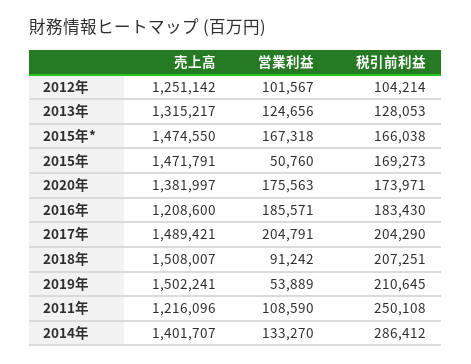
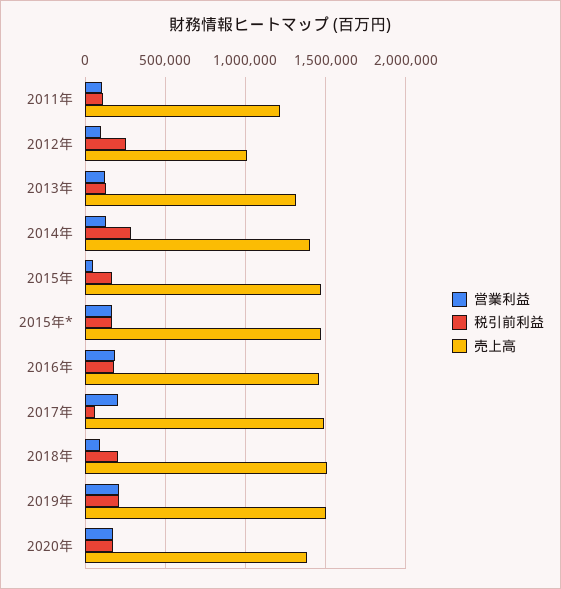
  {
    "売上高": {
-     "2012年": 1251142,
+     "2012年": 1000000,
      "2013年": 1315217,
      "2015年*": 1474550,
      "2015年": 1471791,
      "2020年": 1381997,
-     "2016年": 1208600,
+     "2016年": 1450000,
      "2017年": 1489421,
      "2018年": 1508007,
      "2019年": 1502241,
      "2011年": 1216096,
      "2014年": 1401707
    },
    "営業利益": {
      "2012年": 101567,
      "2013年": 124656,
      "2015年*": 167318,
      "2015年": 50760,
      "2020年": 175563,
      "2016年": 185571,
      "2017年": 204791,
      "2018年": 91242,
-     "2019年": 53889,
+     "2019年": 200000,
      "2011年": 108590,
      "2014年": 133270
    },
    "税引前利益": {
-     "2012年": 104214,
+     "2012年": 250000,
      "2013年": 128053,
      "2015年*": 166038,
      "2015年": 169273,
      "2020年": 173971,
      "2016年": 183430,
-     "2017年": 204290,
+     "2017年": 50000,
      "2018年": 207251,
      "2019年": 210645,
-     "2011年": 250108,
+     "2011年": 100000,
      "2014年": 286412
    }
  }

